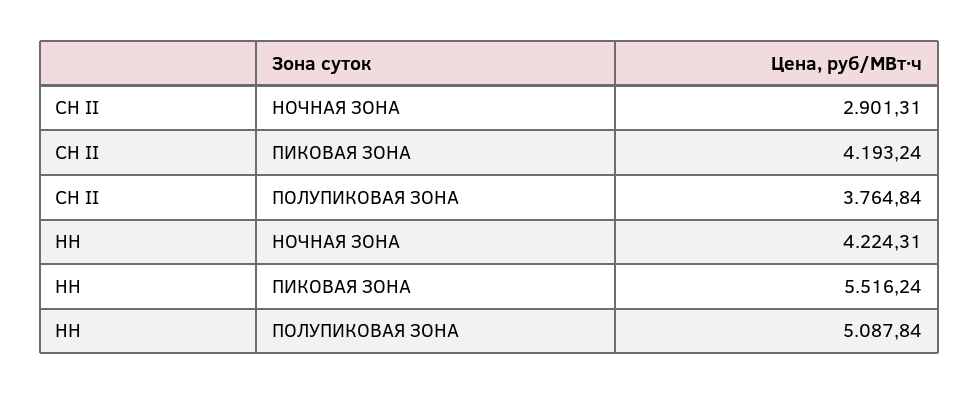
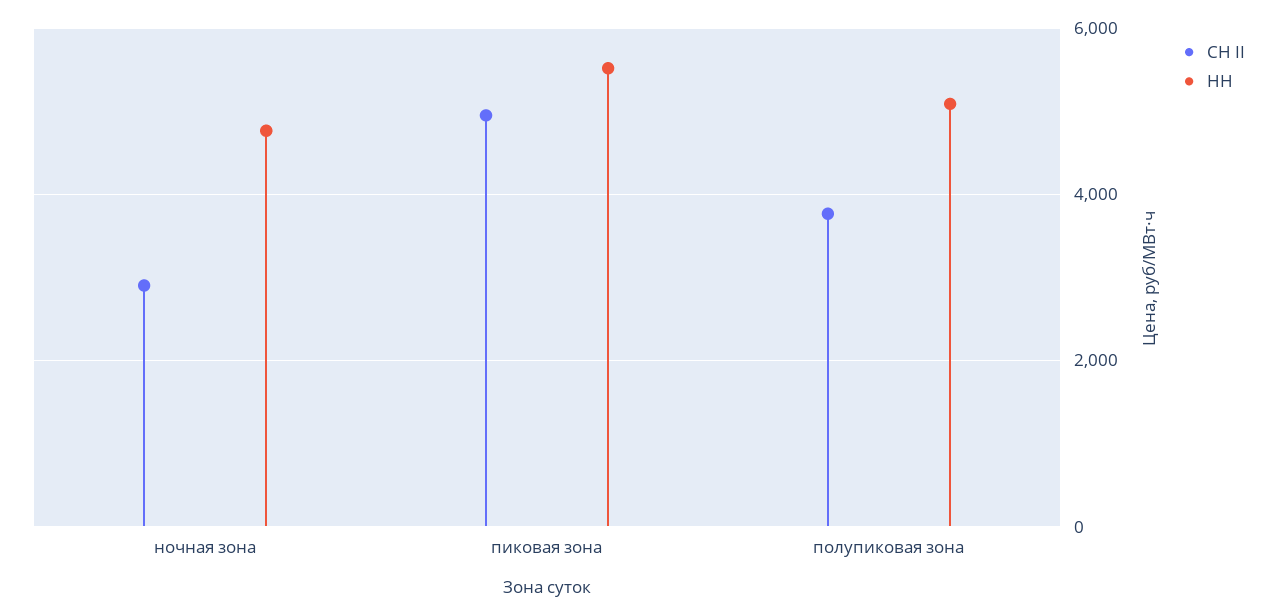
  {
    "СН II": {
      "НОЧНАЯ ЗОНА": 2901.31,
-     "ПИКОВАЯ ЗОНА": 4193.24,
+     "ПИКОВАЯ ЗОНА": 5000,
      "ПОЛУПИКОВАЯ ЗОНА": 3764.84
    },
    "НН": {
-     "НОЧНАЯ ЗОНА": 4224.31,
+     "НОЧНАЯ ЗОНА": 4800,
      "ПИКОВАЯ ЗОНА": 5516.24,
      "ПОЛУПИКОВАЯ ЗОНА": 5087.84
    }
  }

